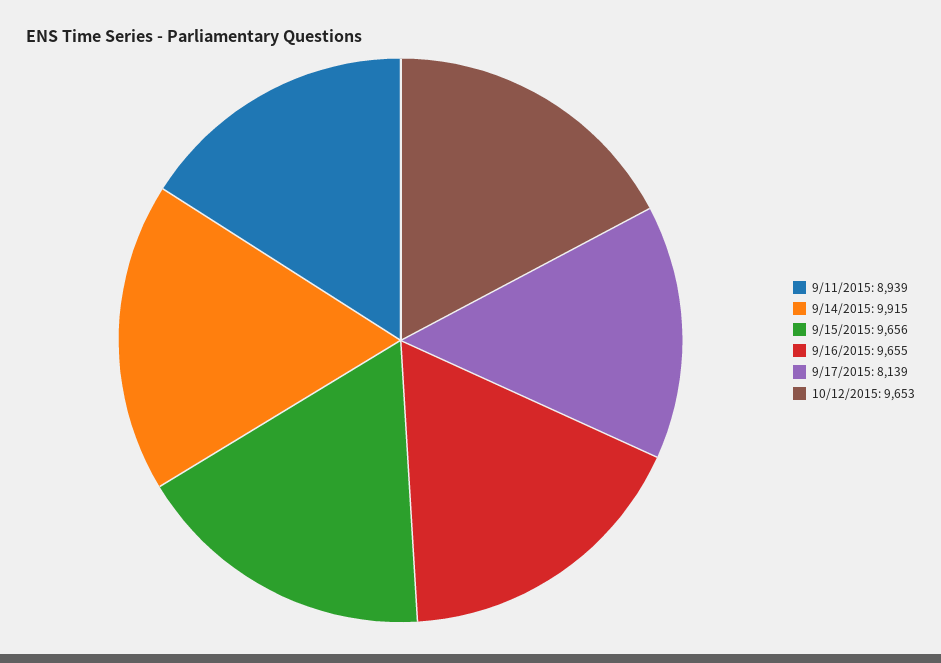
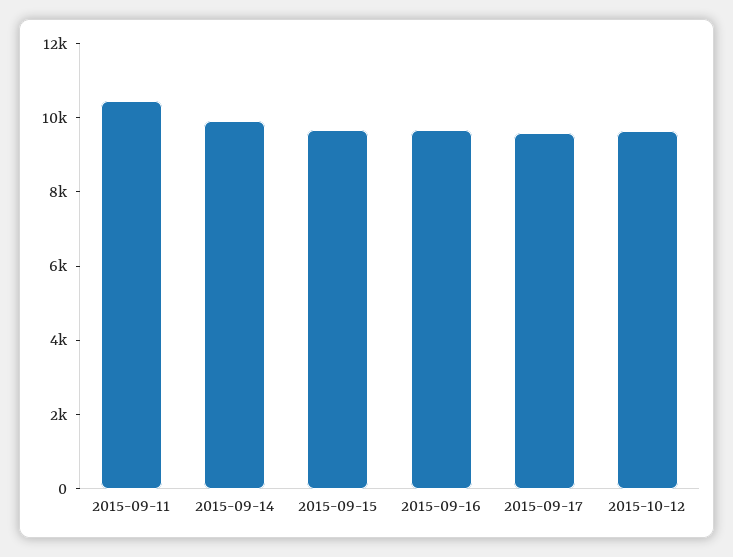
  {
-   "9/11/2015": 8939,
+   "9/11/2015": 10500,
    "9/14/2015": 9915,
    "9/15/2015": 9656,
    "9/16/2015": 9655,
-   "9/17/2015": 8139,
+   "9/17/2015": 9500,
    "10/12/2015": 9653
  }

